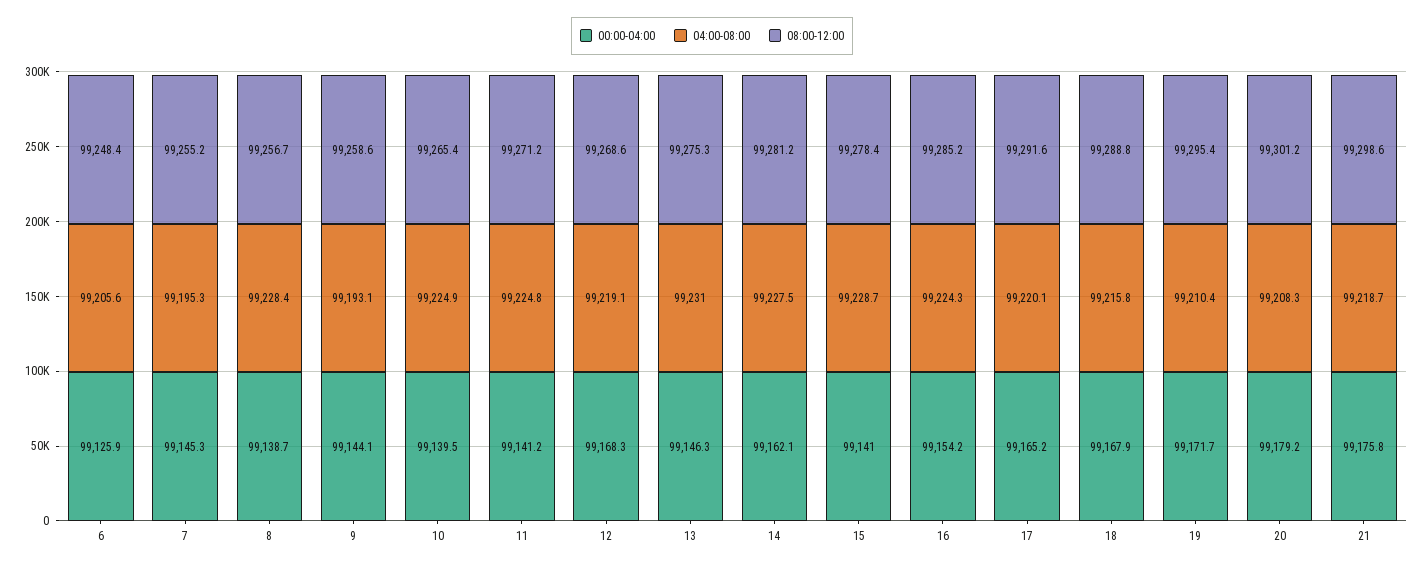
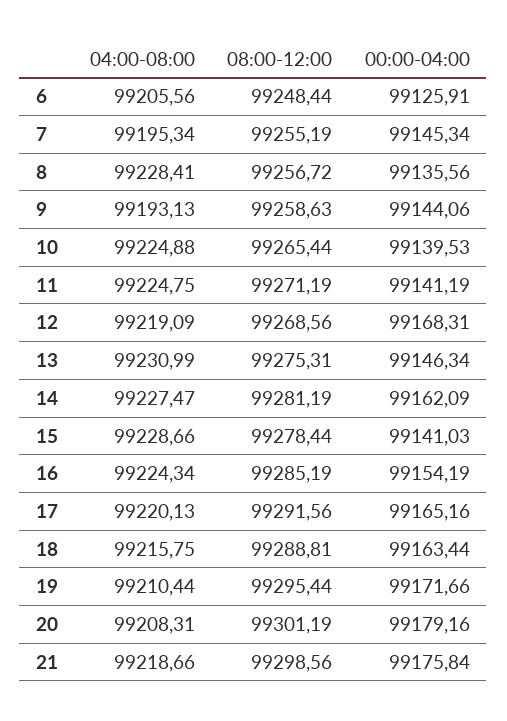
  {
    "00:00-04:00": {
      "6": 99125.91,
      "7": 99145.34,
-     "8": 99138.7,
+     "8": 99135.56,
      "9": 99144.06,
      "10": 99139.53,
      "11": 99141.19,
      "12": 99168.31,
      "13": 99146.34,
      "14": 99162.09,
      "15": 99141.03,
      "16": 99154.19,
      "17": 99165.16,
-     "18": 99167.9,
+     "18": 99163.44,
      "19": 99171.66,
      "20": 99179.16,
      "21": 99175.84
    },
    "04:00-08:00": {
      "6": 99205.56,
      "7": 99195.34,
      "8": 99228.41,
      "9": 99193.13,
      "10": 99224.88,
      "11": 99224.75,
      "12": 99219.09,
      "13": 99230.99,
      "14": 99227.47,
      "15": 99228.66,
      "16": 99224.34,
      "17": 99220.13,
      "18": 99215.75,
      "19": 99210.44,
      "20": 99208.31,
      "21": 99218.66
    },
    "08:00-12:00": {
      "6": 99248.44,
      "7": 99255.19,
      "8": 99256.72,
      "9": 99258.63,
      "10": 99265.44,
      "11": 99271.19,
      "12": 99268.56,
      "13": 99275.31,
      "14": 99281.19,
      "15": 99278.44,
      "16": 99285.19,
      "17": 99291.56,
      "18": 99288.81,
      "19": 99295.44,
      "20": 99301.19,
      "21": 99298.56
    }
  }

